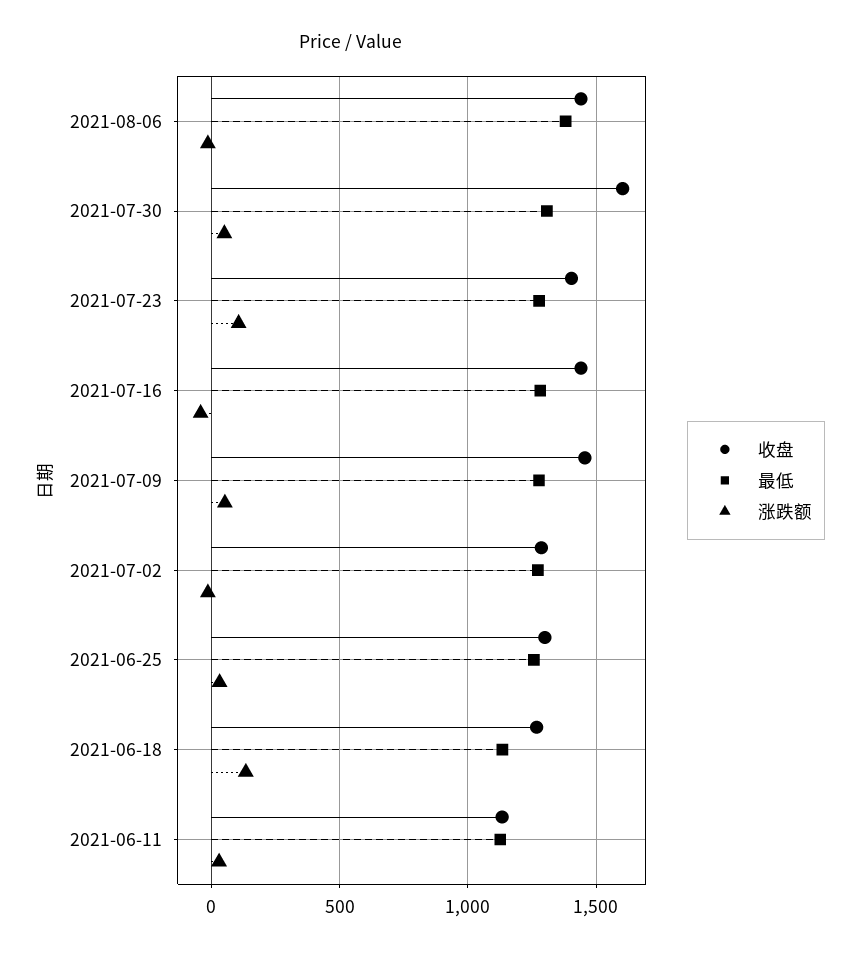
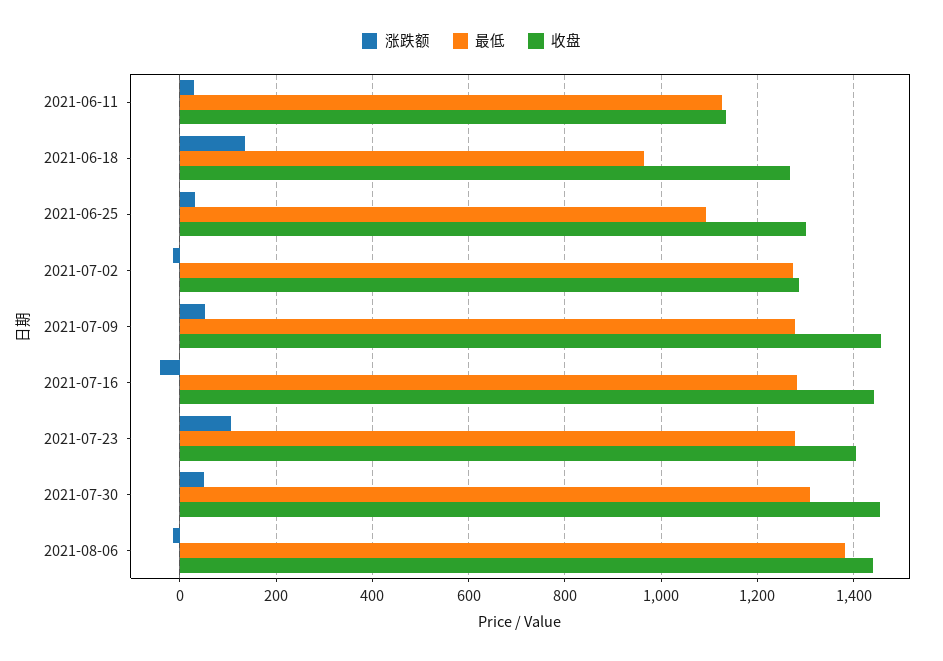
  {
    "收盘": {
      "2021-08-06": 1440,
-     "2021-07-30": 1600,
+     "2021-07-30": 1460,
      "2021-07-23": 1400,
      "2021-07-16": 1440,
      "2021-07-09": 1460,
      "2021-07-02": 1280,
      "2021-06-25": 1300,
      "2021-06-18": 1260,
      "2021-06-11": 1140
    },
    "最低": {
      "2021-08-06": 1380,
      "2021-07-30": 1300,
      "2021-07-23": 1280,
      "2021-07-16": 1280,
      "2021-07-09": 1280,
      "2021-07-02": 1280,
-     "2021-06-25": 1250,
+     "2021-06-25": 1100,
-     "2021-06-18": 1150,
+     "2021-06-18": 960,
      "2021-06-11": 1120
    },
    "涨跌额": {
      "2021-08-06": -20,
      "2021-07-30": 60,
      "2021-07-23": 100,
      "2021-07-16": -40,
      "2021-07-09": 60,
      "2021-07-02": -20,
      "2021-06-25": 40,
      "2021-06-18": 140,
      "2021-06-11": 20
    }
  }

